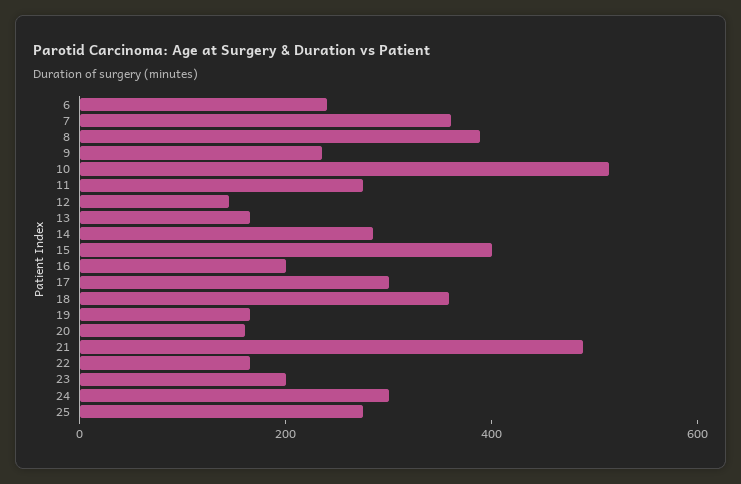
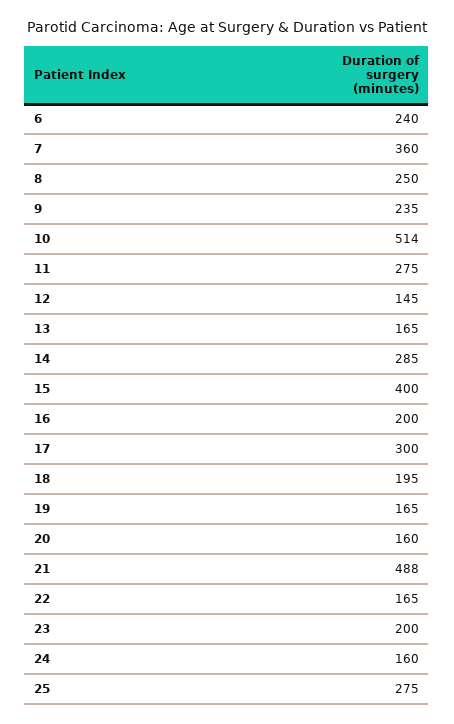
  {
    "6": 240,
    "7": 360,
-   "8": 400,
+   "8": 250,
    "9": 235,
    "10": 514,
    "11": 275,
    "12": 145,
    "13": 165,
    "14": 285,
    "15": 400,
    "16": 200,
    "17": 300,
-   "18": 350,
+   "18": 195,
    "19": 165,
    "20": 160,
    "21": 488,
    "22": 165,
    "23": 200,
-   "24": 300,
+   "24": 160,
    "25": 275
  }

